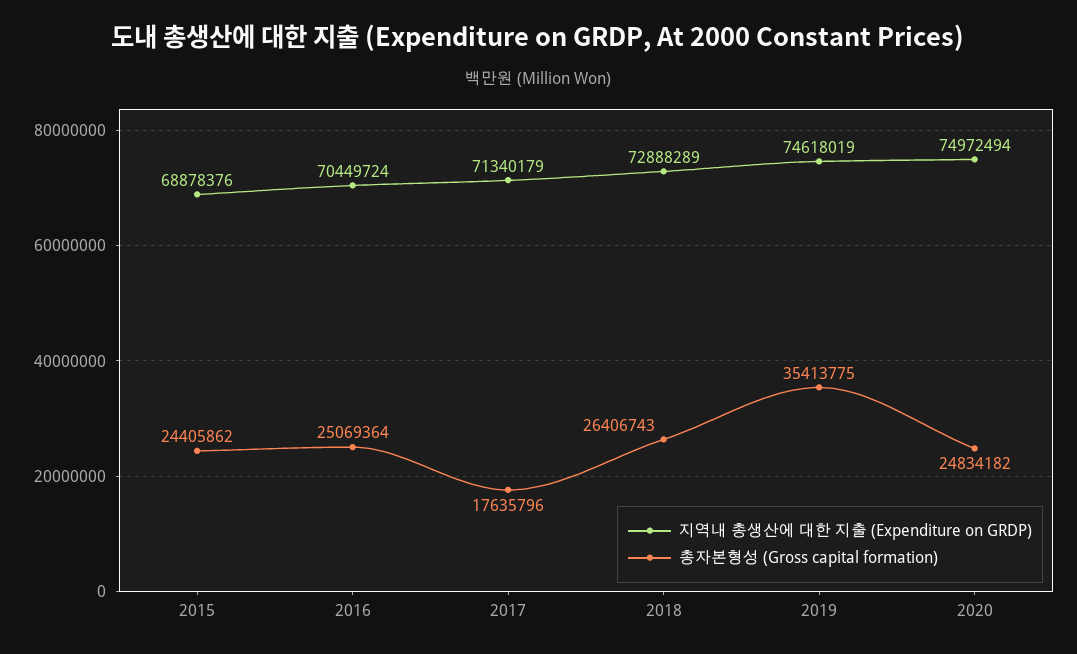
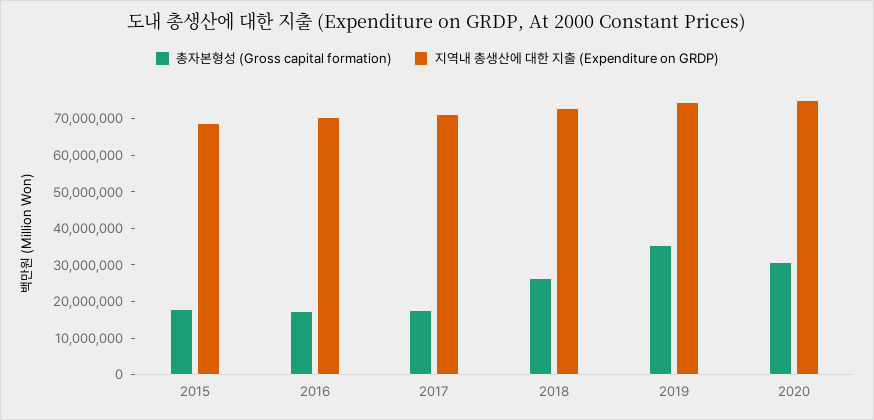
  {
    "지역내 총생산에 대한 지출 (Expenditure on GRDP)": {
      "2015": 68878376,
      "2016": 70449724,
      "2017": 71340179,
      "2018": 72888289,
      "2019": 74618019,
      "2020": 74972494
    },
    "총자본형성 (Gross capital formation)": {
-     "2015": 24405862,
+     "2015": 17500000,
-     "2016": 25069364,
+     "2016": 17500000,
      "2017": 17635796,
      "2018": 26406743,
      "2019": 35413775,
-     "2020": 24834182
+     "2020": 30000000
    }
  }

